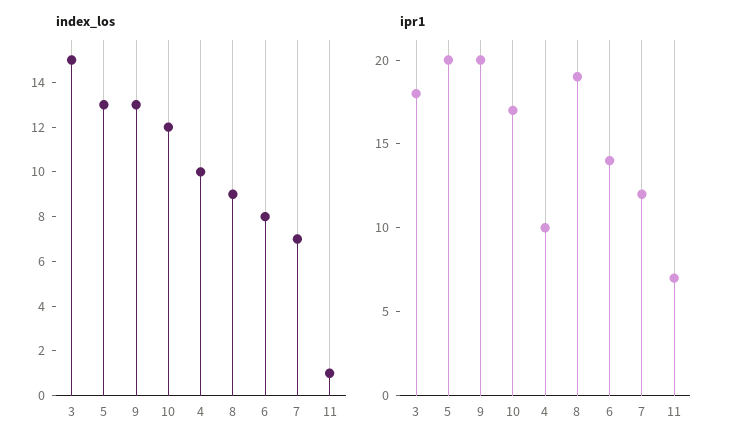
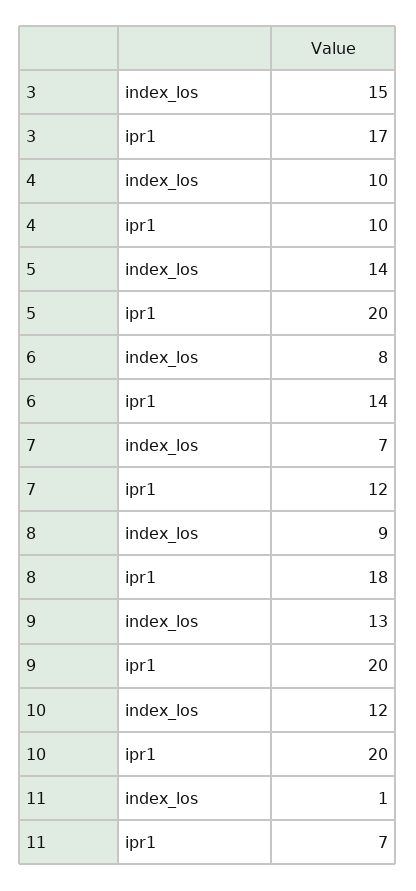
  {
    "index_los": {
      "3": 15,
-     "5": 13,
+     "5": 14,
      "9": 13,
      "10": 12,
      "4": 10,
      "8": 9,
      "6": 8,
      "7": 7,
      "11": 1
    },
    "ipr1": {
-     "3": 18,
+     "3": 17,
      "5": 20,
      "9": 20,
-     "10": 17,
+     "10": 20,
      "4": 10,
-     "8": 19,
+     "8": 18,
      "6": 14,
      "7": 12,
      "11": 7
    }
  }

